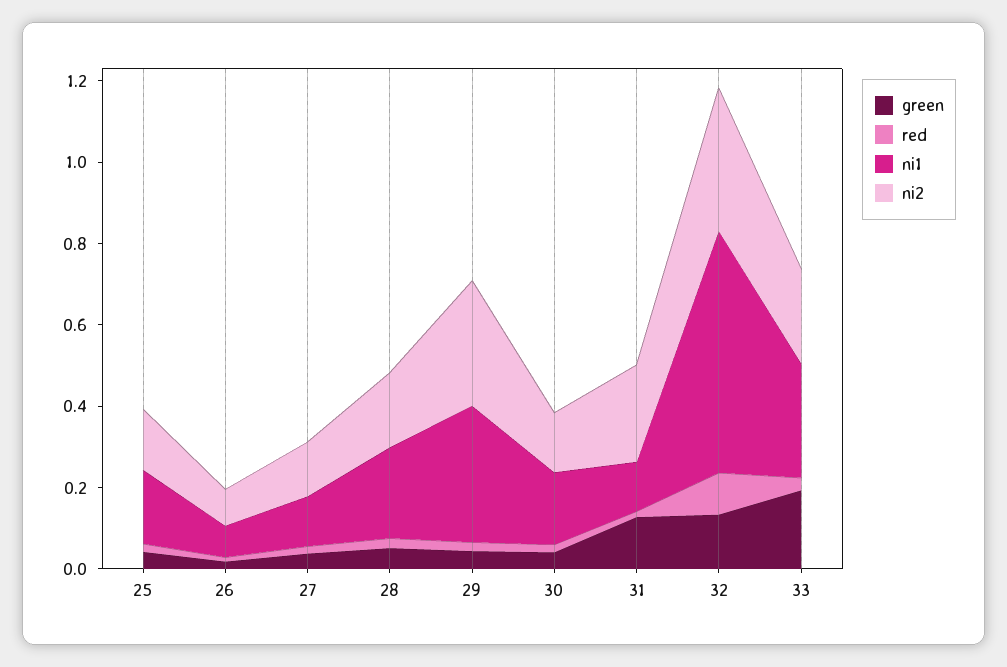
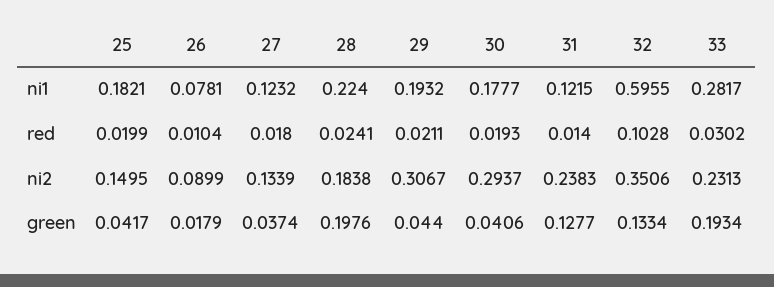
  {
    "green": {
      "25": 0.0417,
      "26": 0.0179,
      "27": 0.0374,
-     "28": 0.05,
+     "28": 0.1976,
      "29": 0.044,
      "30": 0.0406,
      "31": 0.1277,
      "32": 0.1334,
      "33": 0.1934
    },
    "red": {
      "25": 0.0199,
      "26": 0.0104,
      "27": 0.018,
      "28": 0.0241,
      "29": 0.0211,
      "30": 0.0193,
      "31": 0.014,
      "32": 0.1028,
      "33": 0.0302
    },
    "ni1": {
      "25": 0.1821,
      "26": 0.0781,
      "27": 0.1232,
      "28": 0.224,
-     "29": 0.35,
+     "29": 0.1932,
      "30": 0.1777,
      "31": 0.1215,
      "32": 0.5955,
      "33": 0.2817
    },
    "ni2": {
      "25": 0.1495,
      "26": 0.0899,
      "27": 0.1339,
      "28": 0.1838,
      "29": 0.3067,
-     "30": 0.15,
+     "30": 0.2937,
      "31": 0.2383,
      "32": 0.3506,
      "33": 0.2313
    }
  }

